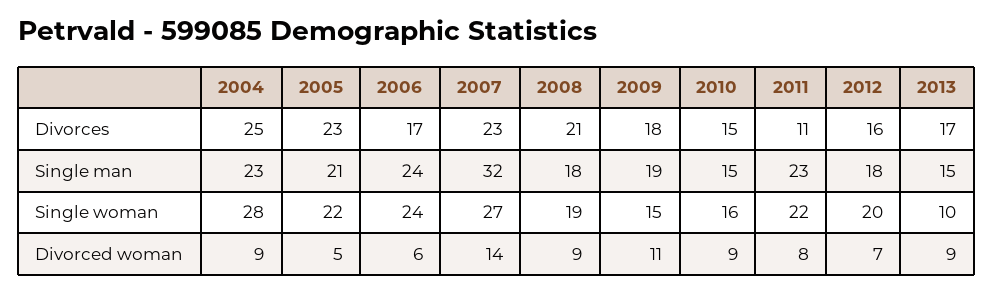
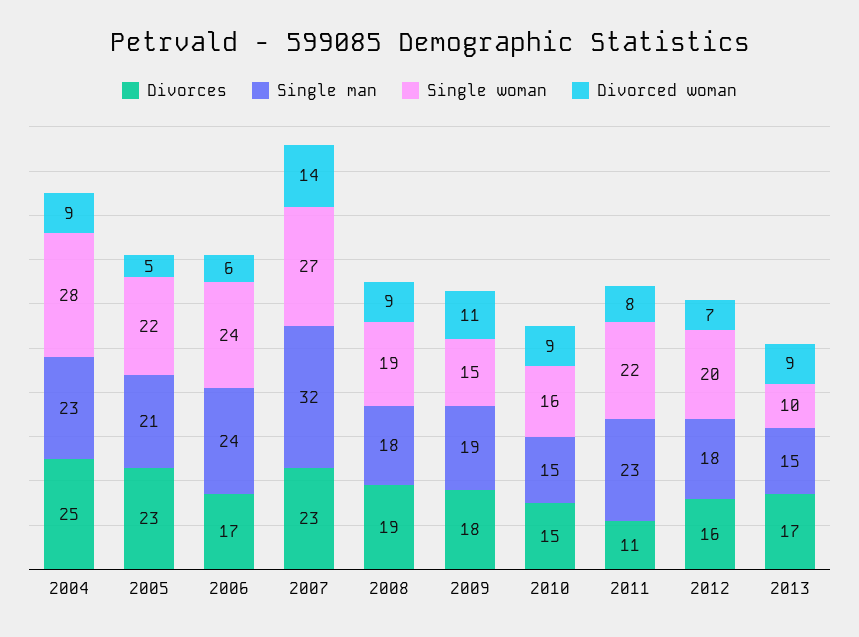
  {
    "Divorces": {
      "2004": 25,
      "2005": 23,
      "2006": 17,
      "2007": 23,
-     "2008": 21,
+     "2008": 19,
      "2009": 18,
      "2010": 15,
      "2011": 11,
      "2012": 16,
      "2013": 17
    },
    "Single man": {
      "2004": 23,
      "2005": 21,
      "2006": 24,
      "2007": 32,
      "2008": 18,
      "2009": 19,
      "2010": 15,
      "2011": 23,
      "2012": 18,
      "2013": 15
    },
    "Single woman": {
      "2004": 28,
      "2005": 22,
      "2006": 24,
      "2007": 27,
      "2008": 19,
      "2009": 15,
      "2010": 16,
      "2011": 22,
      "2012": 20,
      "2013": 10
    },
    "Divorced woman": {
      "2004": 9,
      "2005": 5,
      "2006": 6,
      "2007": 14,
      "2008": 9,
      "2009": 11,
      "2010": 9,
      "2011": 8,
      "2012": 7,
      "2013": 9
    }
  }

